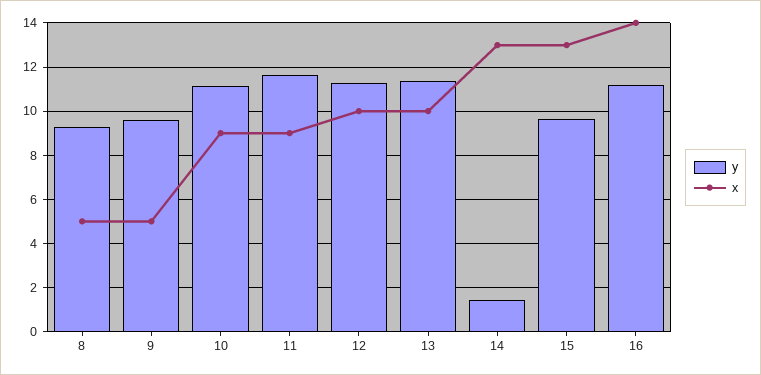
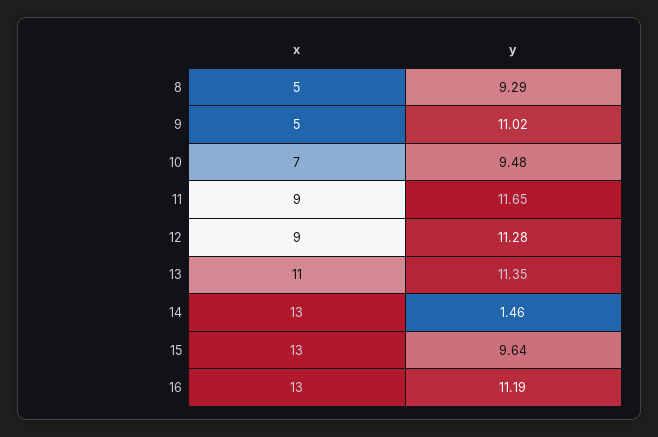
  {
    "y": {
      "8": 9.29,
-     "9": 9.5,
+     "9": 11.02,
-     "10": 11,
+     "10": 9.48,
      "11": 11.65,
      "12": 11.28,
      "13": 11.35,
      "14": 1.46,
      "15": 9.64,
      "16": 11.19
    },
    "x": {
      "8": 5,
      "9": 5,
-     "10": 9,
+     "10": 7,
      "11": 9,
-     "12": 10,
+     "12": 9,
-     "13": 10,
+     "13": 11,
      "14": 13,
      "15": 13,
-     "16": 14
+     "16": 13
    }
  }

